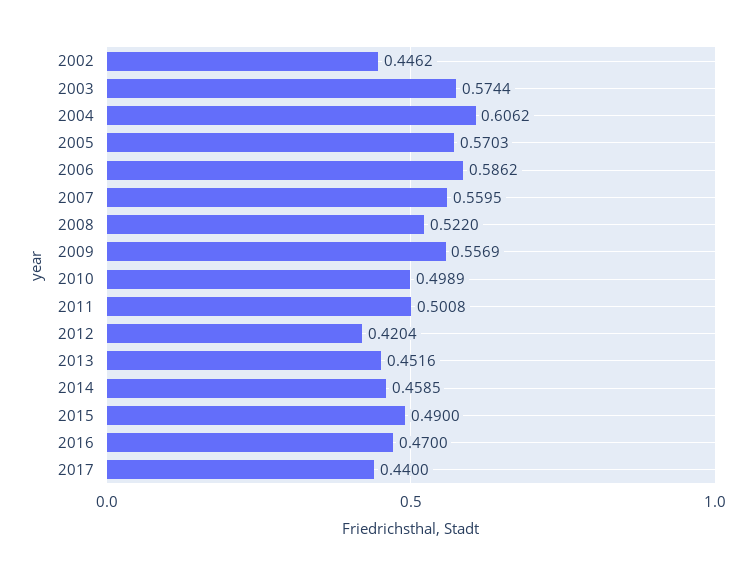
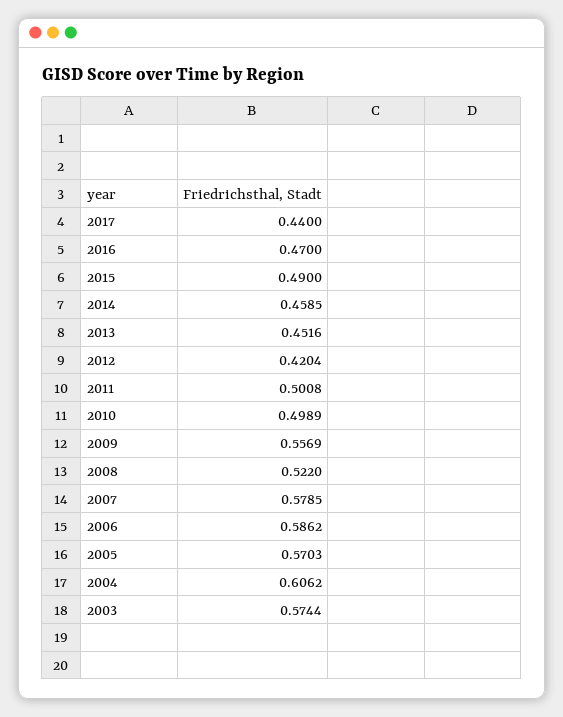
  {
-   "2002": 0.4462,
    "2003": 0.5744,
    "2004": 0.6062,
    "2005": 0.5703,
    "2006": 0.5862,
-   "2007": 0.5595,
+   "2007": 0.5785,
    "2008": 0.522,
    "2009": 0.5569,
    "2010": 0.4989,
    "2011": 0.5008,
    "2012": 0.4204,
    "2013": 0.4516,
    "2014": 0.4585,
    "2015": 0.49,
    "2016": 0.47,
    "2017": 0.44
  }

